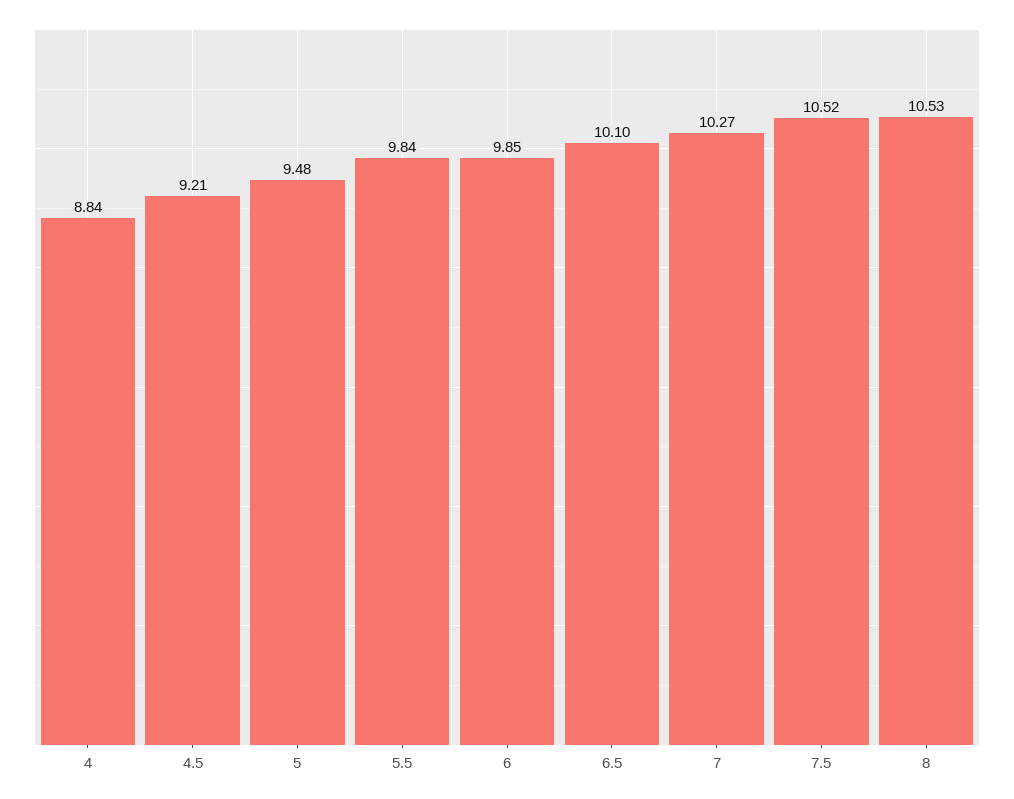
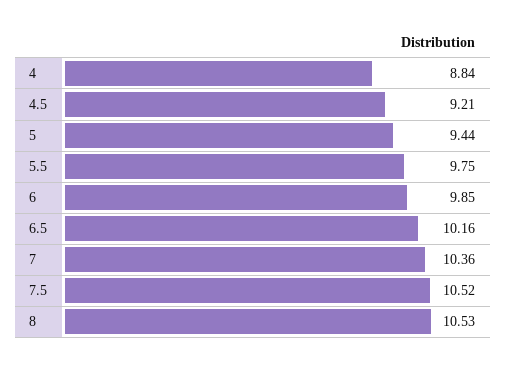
  {
    "4": 8.84,
    "4.5": 9.21,
-   "5": 9.48,
+   "5": 9.44,
-   "5.5": 9.84,
+   "5.5": 9.75,
    "6": 9.85,
-   "6.5": 10.1,
+   "6.5": 10.16,
-   "7": 10.27,
+   "7": 10.36,
    "7.5": 10.52,
    "8": 10.53
  }

